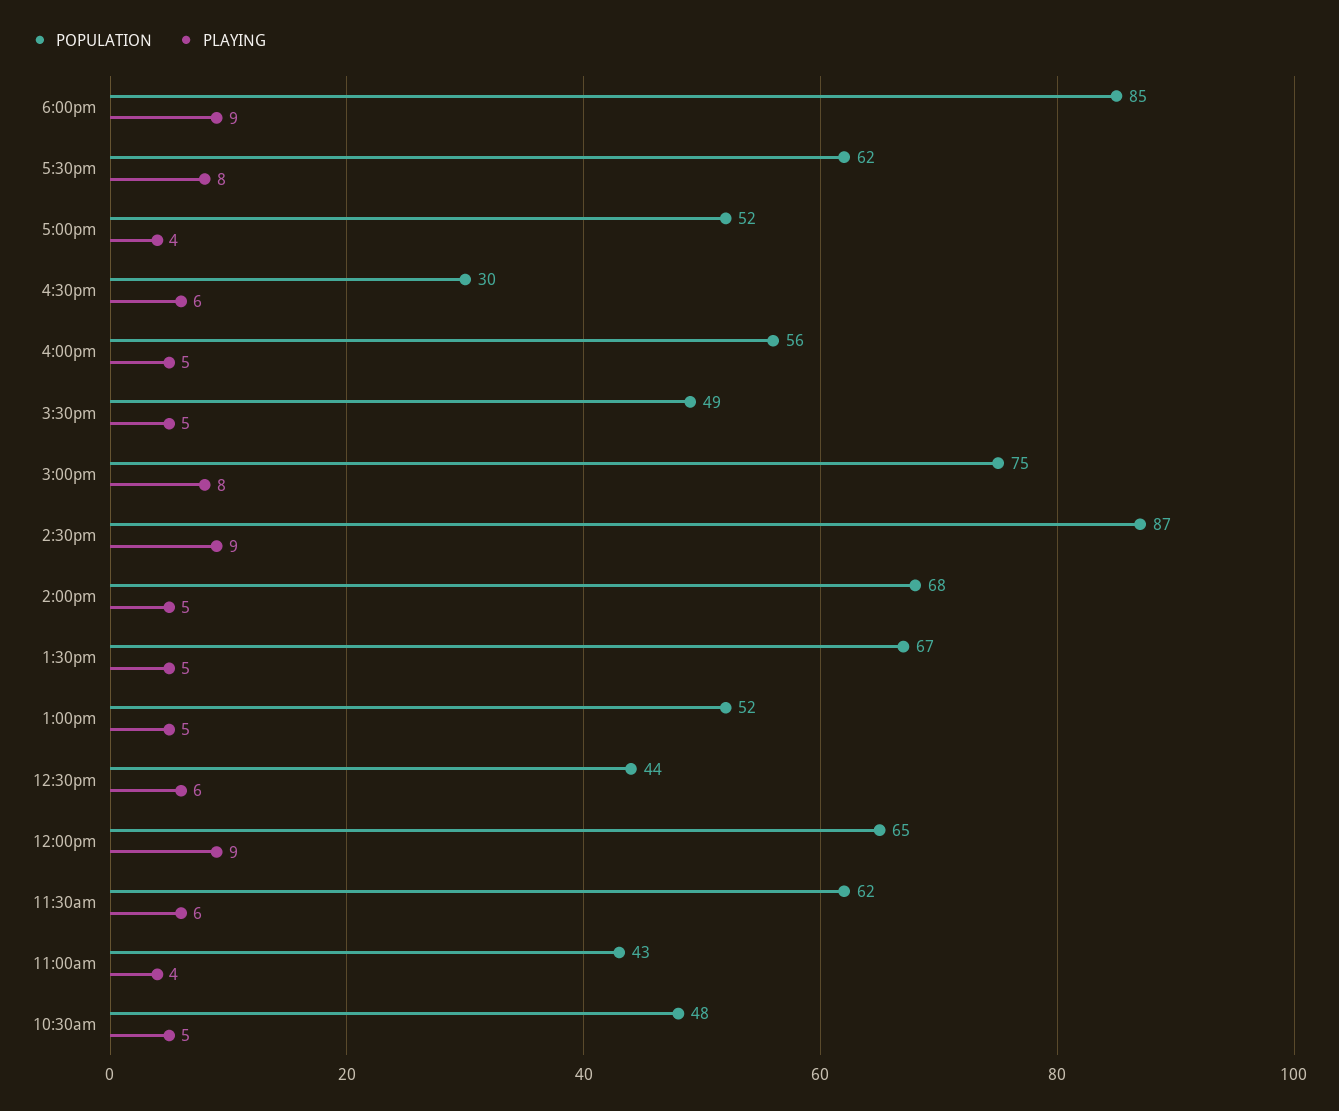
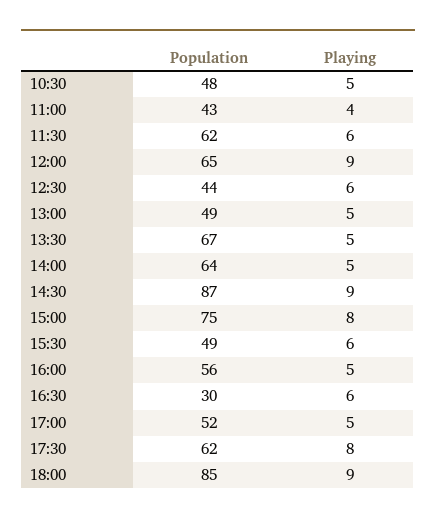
  {
    "POPULATION": {
      "6:00pm": 85,
      "5:30pm": 62,
      "5:00pm": 52,
      "4:30pm": 30,
      "4:00pm": 56,
      "3:30pm": 49,
      "3:00pm": 75,
      "2:30pm": 87,
-     "2:00pm": 68,
+     "2:00pm": 64,
      "1:30pm": 67,
-     "1:00pm": 52,
+     "1:00pm": 49,
      "12:30pm": 44,
      "12:00pm": 65,
      "11:30am": 62,
      "11:00am": 43,
      "10:30am": 48
    },
    "PLAYING": {
      "6:00pm": 9,
      "5:30pm": 8,
-     "5:00pm": 4,
+     "5:00pm": 5,
      "4:30pm": 6,
      "4:00pm": 5,
-     "3:30pm": 5,
+     "3:30pm": 6,
      "3:00pm": 8,
      "2:30pm": 9,
      "2:00pm": 5,
      "1:30pm": 5,
      "1:00pm": 5,
      "12:30pm": 6,
      "12:00pm": 9,
      "11:30am": 6,
      "11:00am": 4,
      "10:30am": 5
    }
  }

